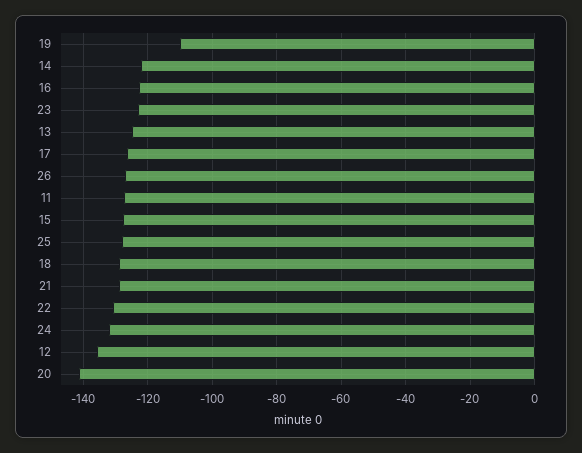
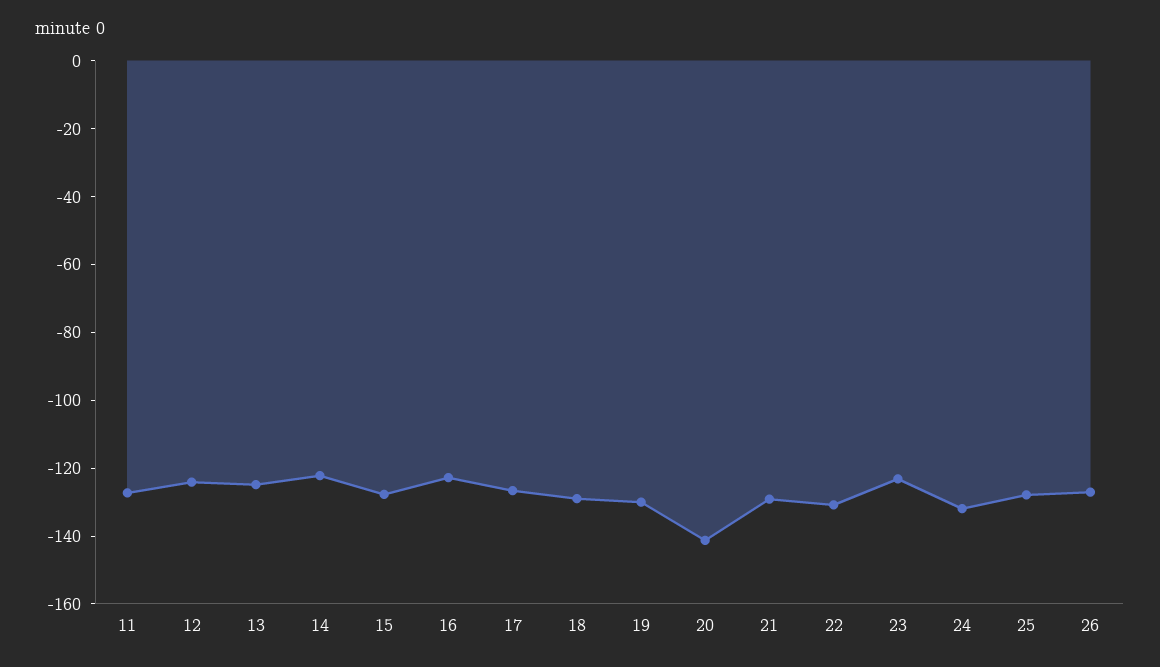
  {
-   "19": -110,
+   "19": -130,
    "14": -122,
    "16": -122,
    "23": -124,
    "13": -124,
    "17": -126,
    "26": -128,
    "11": -128,
    "15": -128,
    "25": -128,
    "18": -130,
    "21": -130,
    "22": -130,
    "24": -132,
-   "12": -136,
+   "12": -125,
    "20": -142
  }

